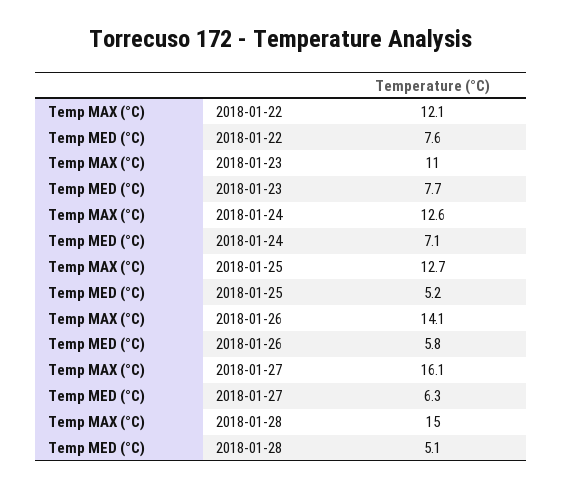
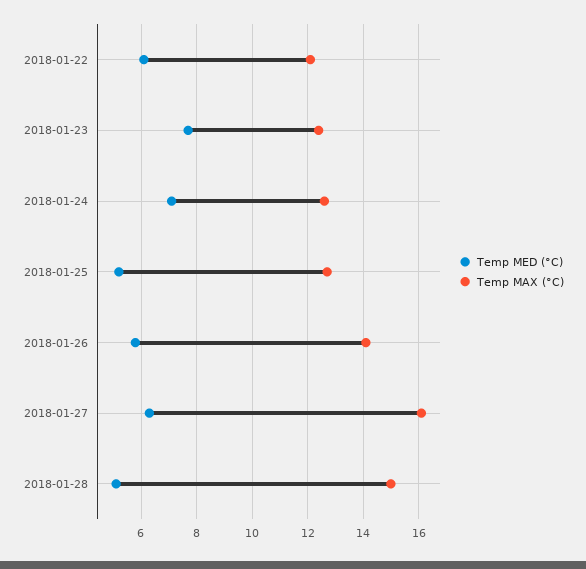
  {
    "Temp MAX (°C)": {
      "2018-01-22": 12.1,
-     "2018-01-23": 11,
+     "2018-01-23": 12.5,
      "2018-01-24": 12.6,
      "2018-01-25": 12.7,
      "2018-01-26": 14.1,
      "2018-01-27": 16.1,
      "2018-01-28": 15
    },
    "Temp MED (°C)": {
-     "2018-01-22": 7.6,
+     "2018-01-22": 6,
      "2018-01-23": 7.7,
      "2018-01-24": 7.1,
      "2018-01-25": 5.2,
      "2018-01-26": 5.8,
      "2018-01-27": 6.3,
      "2018-01-28": 5.1
    }
  }

